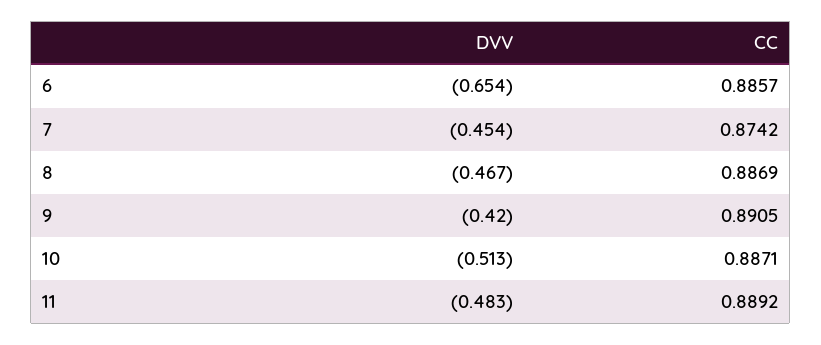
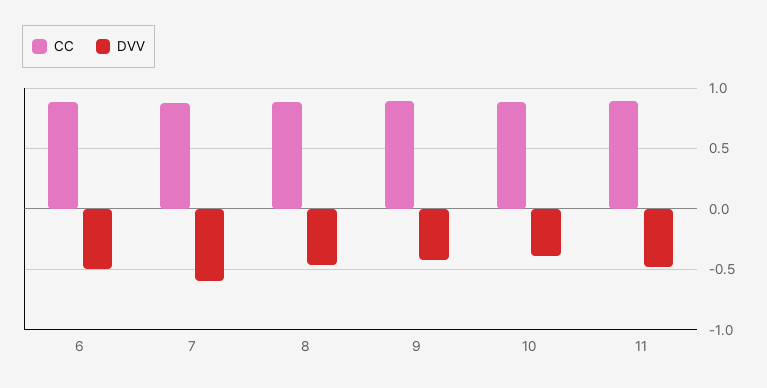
  {
    "DVV": {
-     "6": -0.654,
+     "6": -0.5,
-     "7": -0.454,
+     "7": -0.6,
      "8": -0.467,
      "9": -0.42,
-     "10": -0.513,
+     "10": -0.4,
      "11": -0.483
    },
    "CC": {
      "6": 0.8857,
      "7": 0.8742,
      "8": 0.8869,
      "9": 0.8905,
      "10": 0.8871,
      "11": 0.8892
    }
  }

